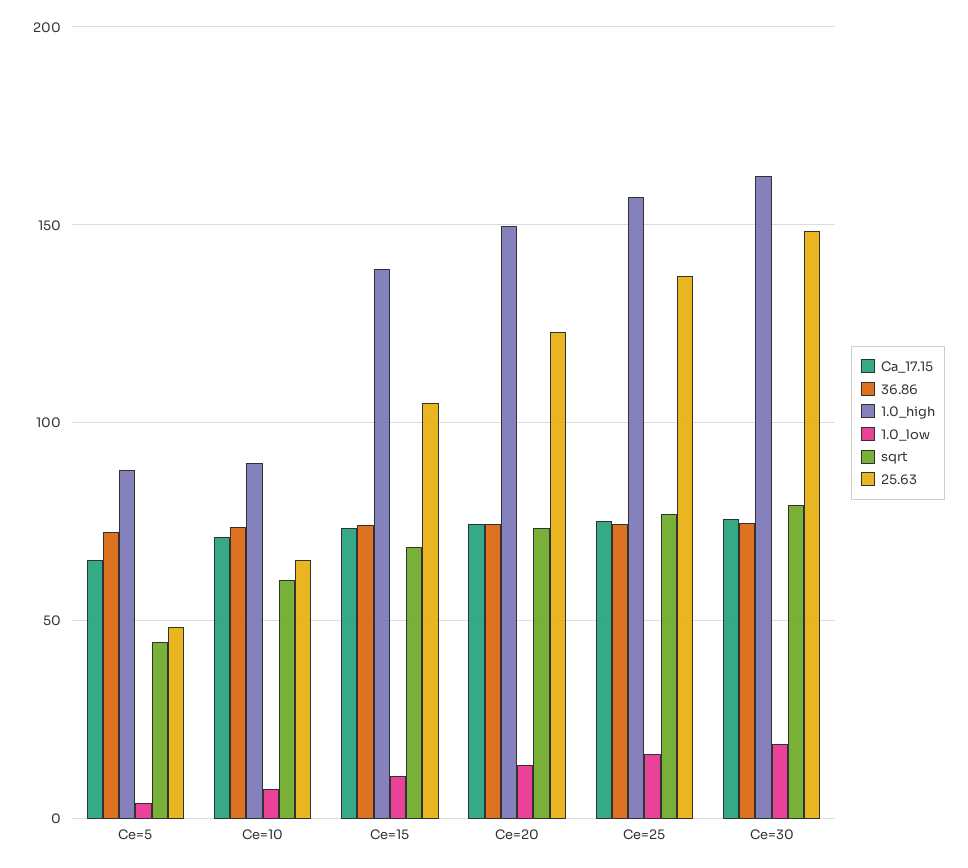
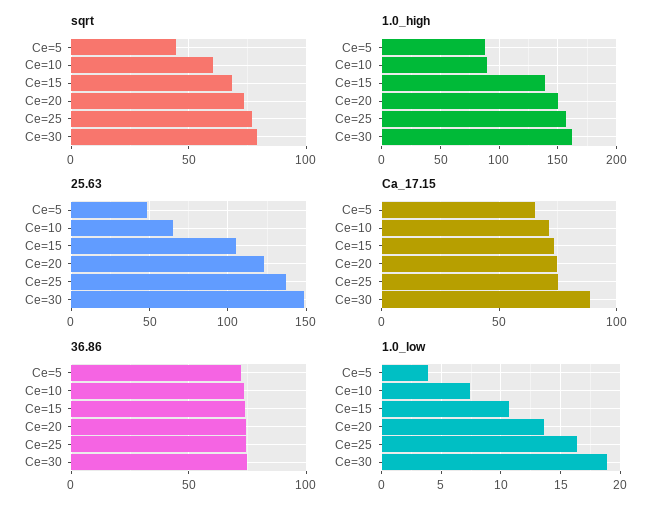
  {
    "Ca_17.15": {
      "Ce=5": 65,
      "Ce=10": 70,
      "Ce=15": 75,
      "Ce=20": 75,
      "Ce=25": 75,
-     "Ce=30": 75
+     "Ce=30": 90
    },
    "36.86": {
      "Ce=5": 70,
      "Ce=10": 75,
      "Ce=15": 75,
      "Ce=20": 75,
      "Ce=25": 75,
      "Ce=30": 75
    },
    "1.0_high": {
      "Ce=5": 90,
      "Ce=10": 90,
      "Ce=15": 140,
      "Ce=20": 150,
      "Ce=25": 155,
      "Ce=30": 160
    },
    "1.0_low": {
      "Ce=5": 4,
      "Ce=10": 7,
      "Ce=15": 11,
      "Ce=20": 14,
      "Ce=25": 16,
      "Ce=30": 19
    },
    "sqrt": {
      "Ce=5": 45,
      "Ce=10": 60,
      "Ce=15": 70,
      "Ce=20": 75,
      "Ce=25": 75,
      "Ce=30": 80
    },
    "25.63": {
      "Ce=5": 50,
      "Ce=10": 65,
      "Ce=15": 105,
      "Ce=20": 125,
      "Ce=25": 135,
      "Ce=30": 150
    }
  }

